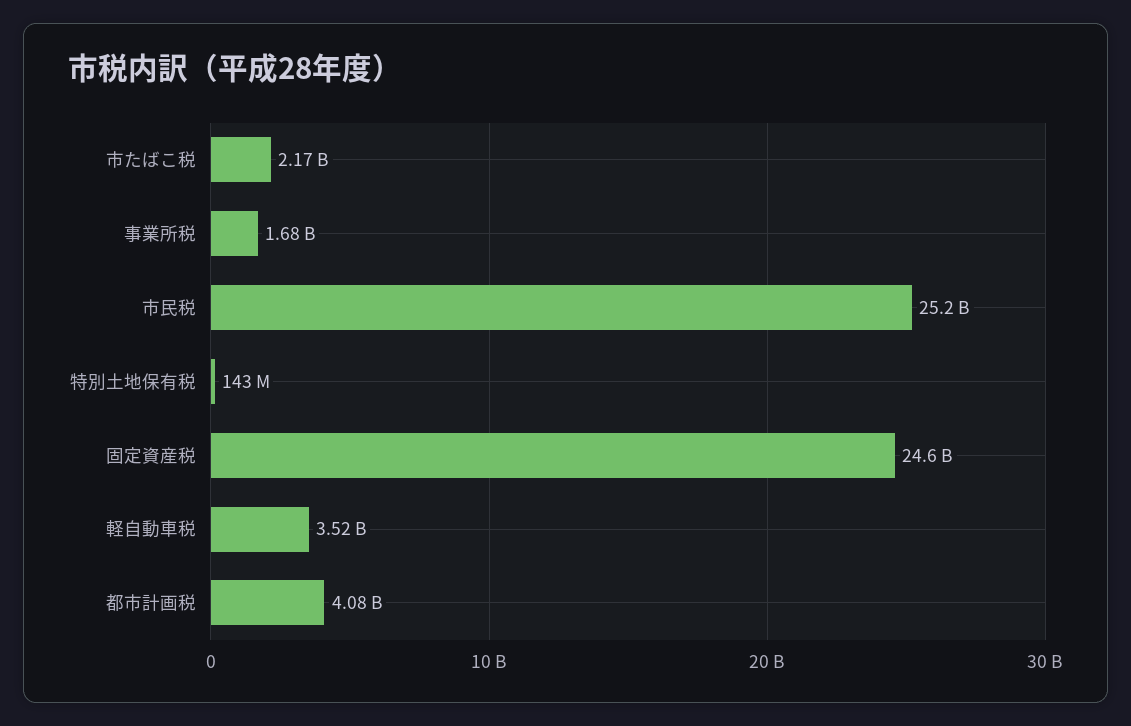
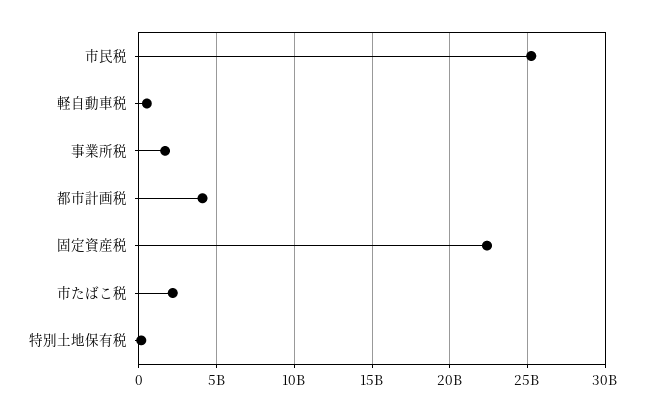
  {
    "市たばこ税": 2170000000,
    "事業所税": 1680000000,
    "市民税": 25200000000,
    "特別土地保有税": 143000000,
-   "固定資産税": 24600000000,
+   "固定資産税": 22500000000,
-   "軽自動車税": 3520000000,
+   "軽自動車税": 500000000,
    "都市計画税": 4080000000
  }

